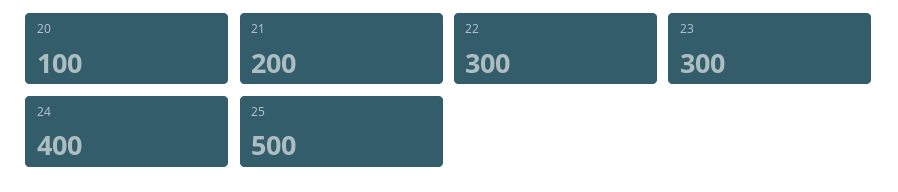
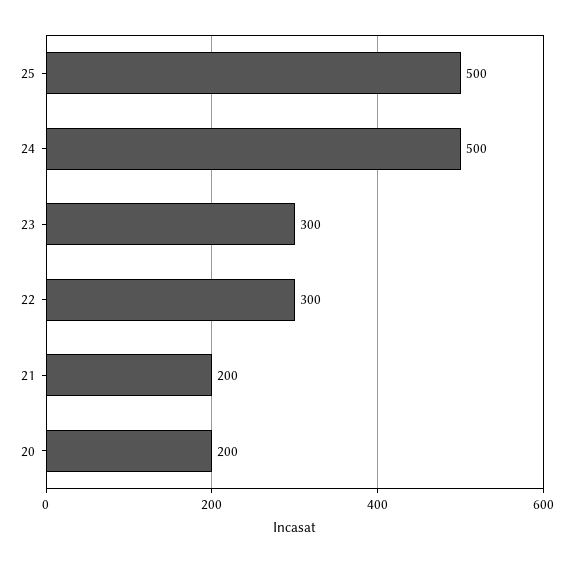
  {
-   "20": 100,
+   "20": 200,
    "21": 200,
    "22": 300,
    "23": 300,
-   "24": 400,
+   "24": 500,
    "25": 500
  }

